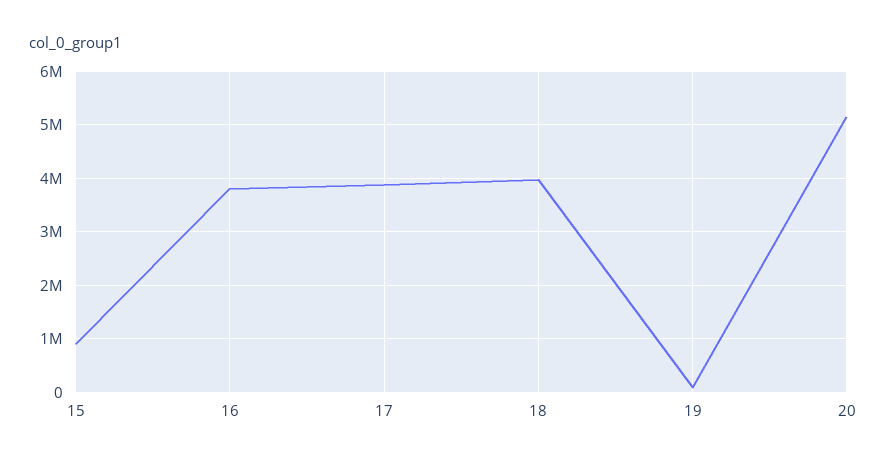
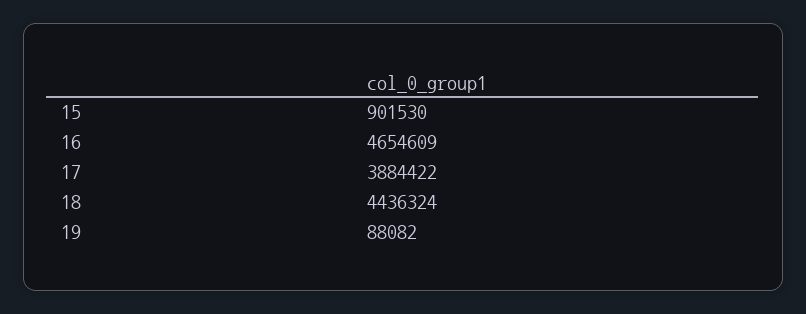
  {
    "15": 901530,
-   "16": 3800000,
+   "16": 4654609,
    "17": 3884422,
-   "18": 4000000,
+   "18": 4436324,
-   "19": 88082,
+   "19": 88082
-   "20": 5200000
  }

